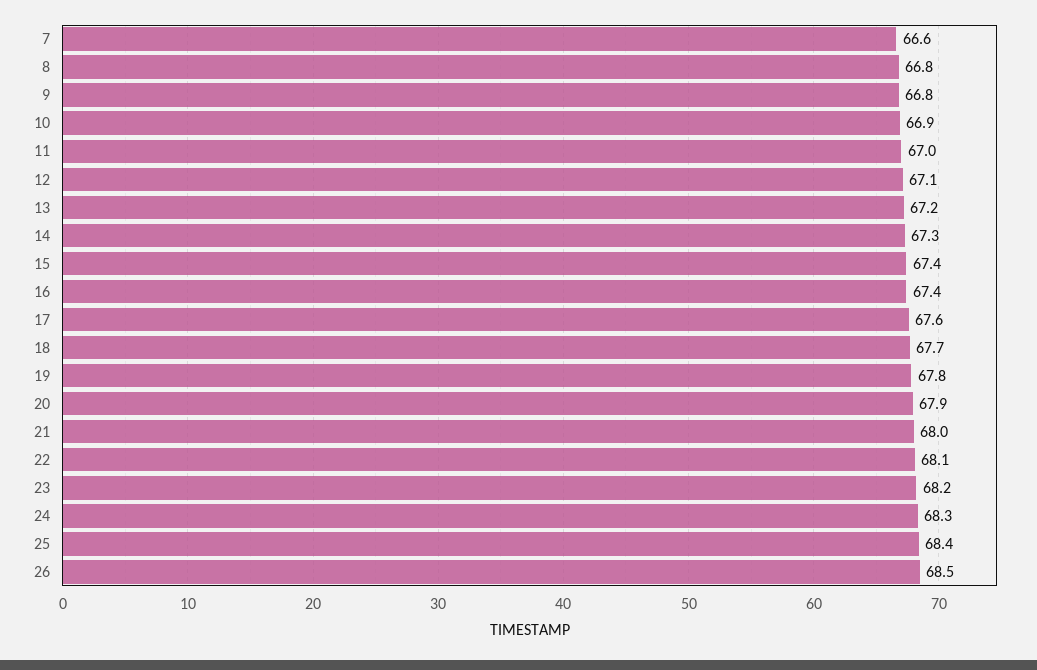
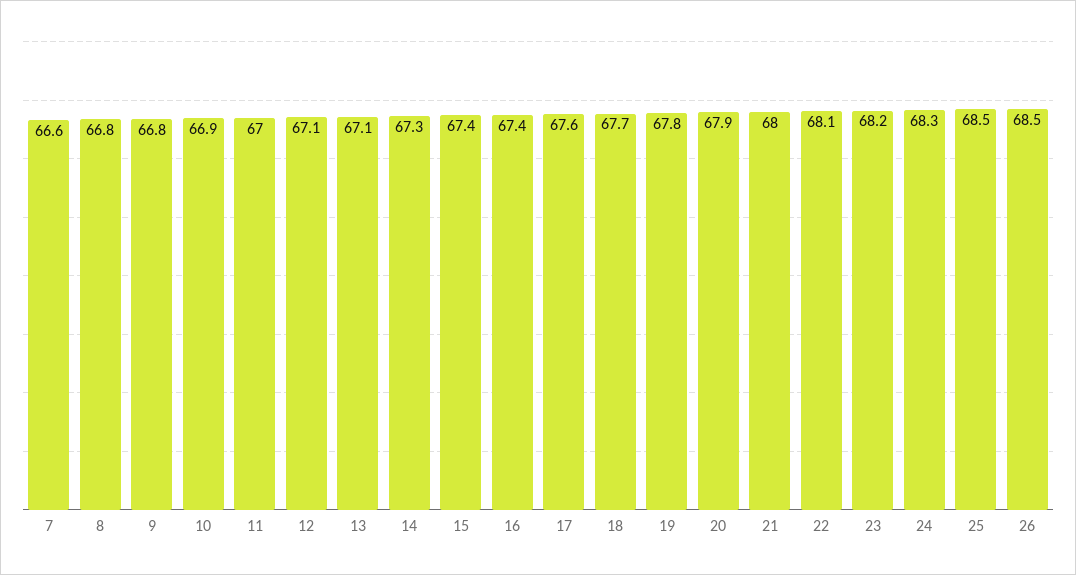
  {
    "7": 66.6,
    "8": 66.8,
    "9": 66.8,
    "10": 66.9,
    "11": 67,
    "12": 67.1,
-   "13": 67.2,
+   "13": 67.1,
    "14": 67.3,
    "15": 67.4,
    "16": 67.4,
    "17": 67.6,
    "18": 67.7,
    "19": 67.8,
    "20": 67.9,
    "21": 68,
    "22": 68.1,
    "23": 68.2,
    "24": 68.3,
-   "25": 68.4,
+   "25": 68.5,
    "26": 68.5
  }

